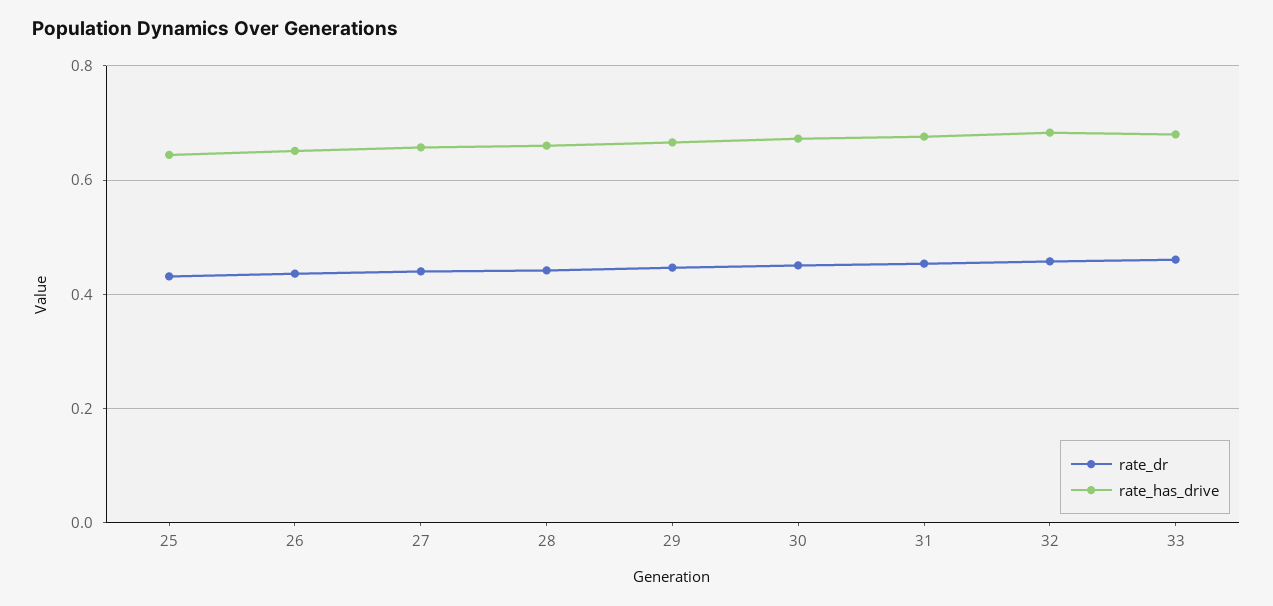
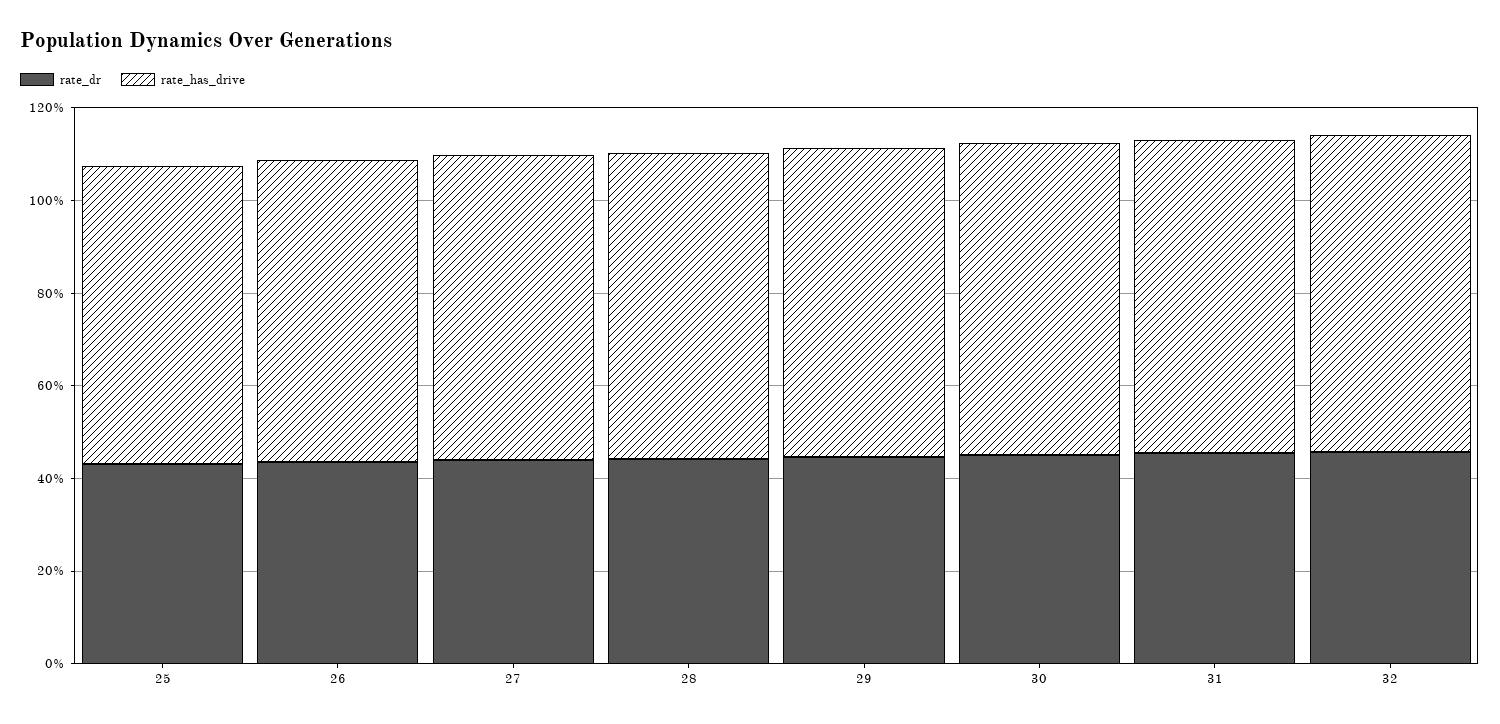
  {
    "rate_dr": {
      "25": 0.44,
      "26": 0.44,
      "27": 0.44,
      "28": 0.44,
      "29": 0.44,
      "30": 0.46,
      "31": 0.46,
-     "32": 0.46,
+     "32": 0.46
-     "33": 0.46
    },
    "rate_has_drive": {
      "25": 0.64,
      "26": 0.66,
      "27": 0.66,
      "28": 0.66,
      "29": 0.66,
      "30": 0.68,
      "31": 0.68,
-     "32": 0.68,
+     "32": 0.68
-     "33": 0.68
    }
  }

